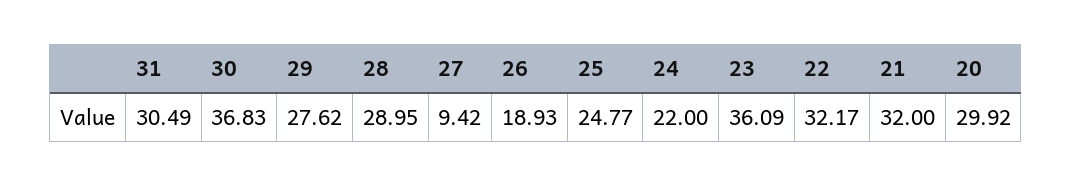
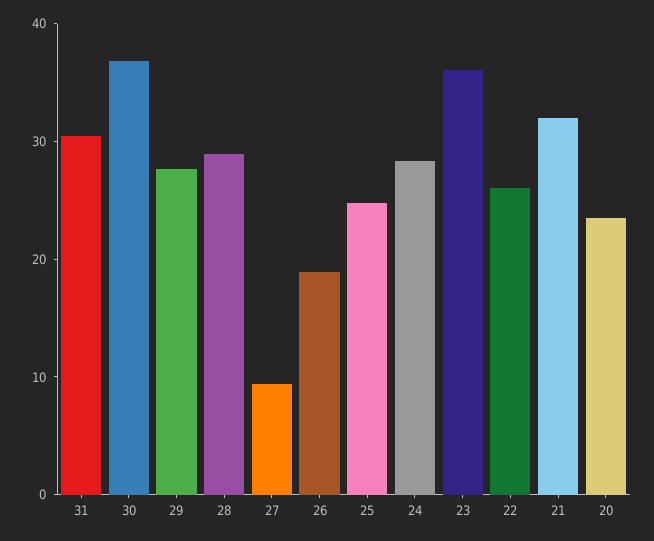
  {
    "31": 30.49,
    "30": 36.83,
    "29": 27.62,
    "28": 28.95,
    "27": 9.42,
    "26": 18.93,
    "25": 24.77,
-   "24": 22,
+   "24": 28,
    "23": 36.09,
-   "22": 32.17,
+   "22": 26,
    "21": 32,
-   "20": 29.92
+   "20": 24
  }

